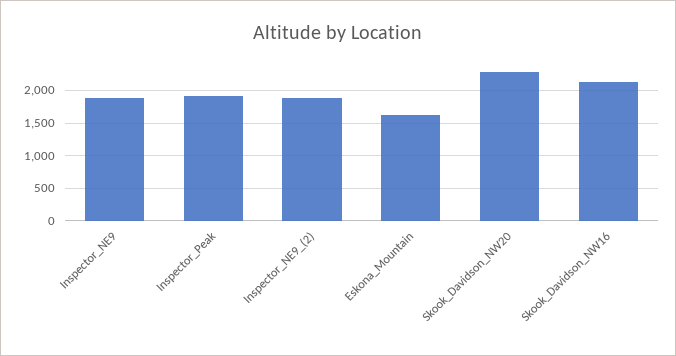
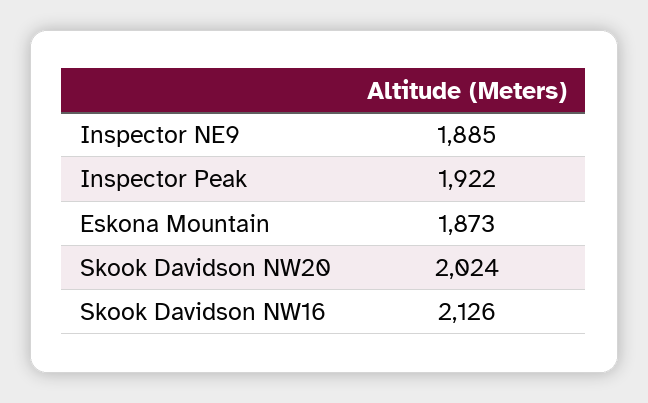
  {
    "Inspector_NE9": 1885,
    "Inspector_Peak": 1922,
-   "Inspector_NE9_(2)": 1900,
-   "Eskona_Mountain": 1600,
+   "Eskona_Mountain": 1873,
-   "Skook_Davidson_NW20": 2300,
+   "Skook_Davidson_NW20": 2024,
    "Skook_Davidson_NW16": 2126
  }

